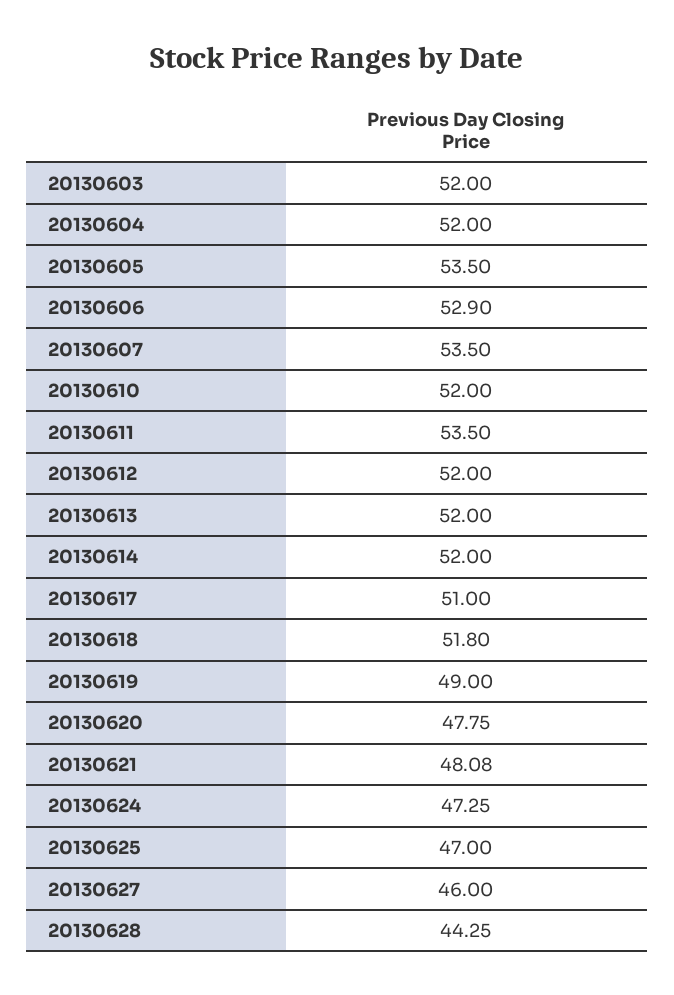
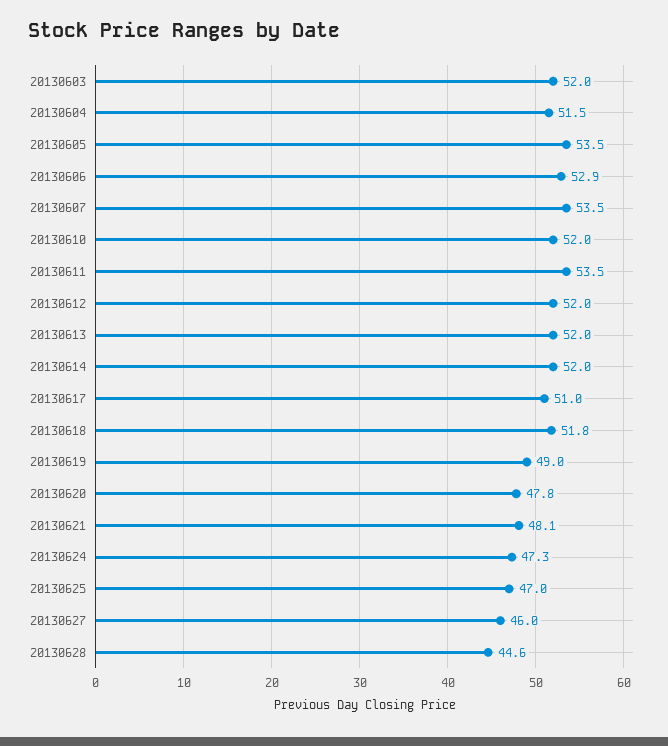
  {
    "20130603": 52,
-   "20130604": 52,
+   "20130604": 51.5,
    "20130605": 53.5,
    "20130606": 52.9,
    "20130607": 53.5,
    "20130610": 52,
    "20130611": 53.5,
    "20130612": 52,
    "20130613": 52,
    "20130614": 52,
    "20130617": 51,
    "20130618": 51.8,
    "20130619": 49,
    "20130620": 47.75,
    "20130621": 48.08,
    "20130624": 47.25,
    "20130625": 47,
    "20130627": 46,
-   "20130628": 44.25
+   "20130628": 44.6
  }

